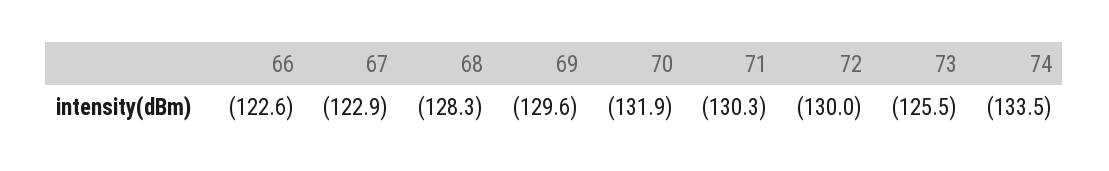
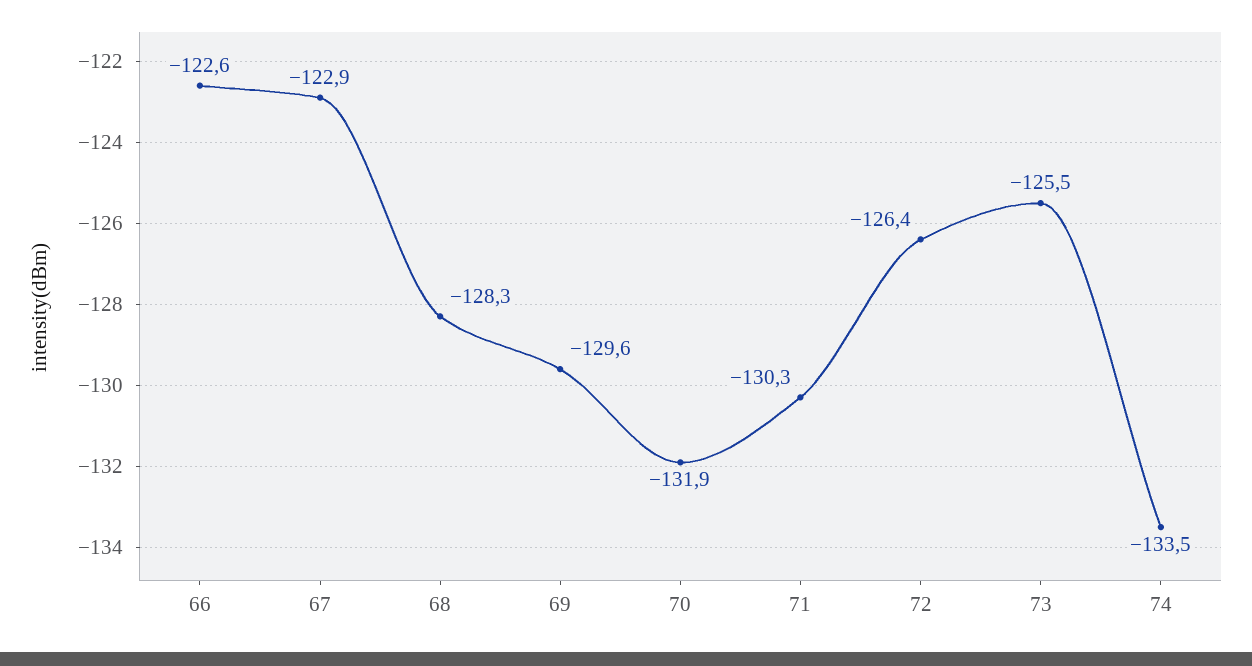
  {
    "66": -122.6,
    "67": -122.9,
    "68": -128.3,
    "69": -129.6,
    "70": -131.9,
    "71": -130.3,
-   "72": -130,
+   "72": -126.4,
    "73": -125.5,
    "74": -133.5
  }

